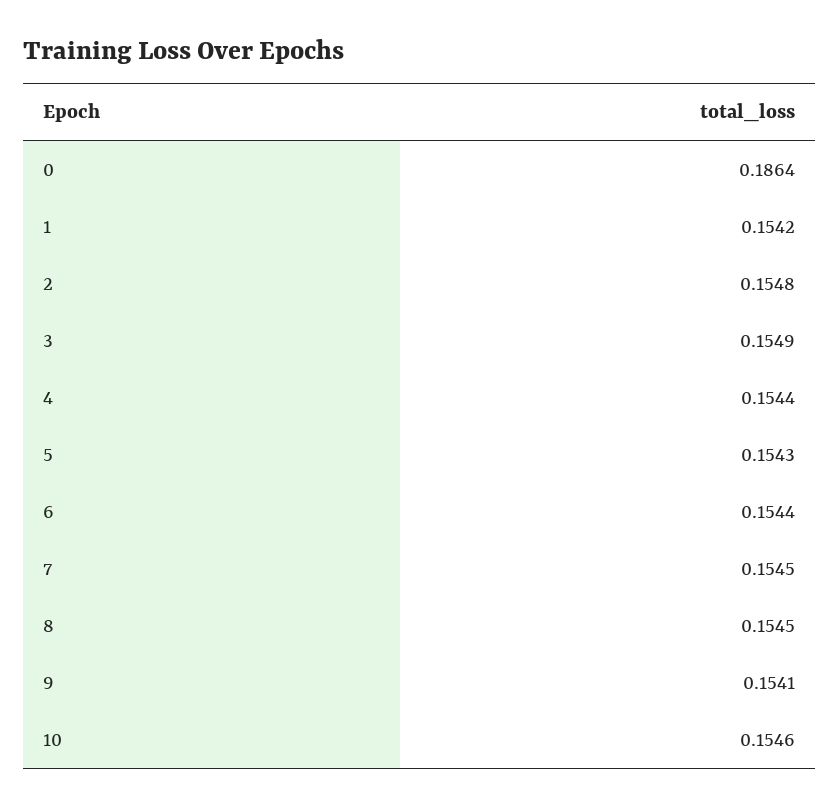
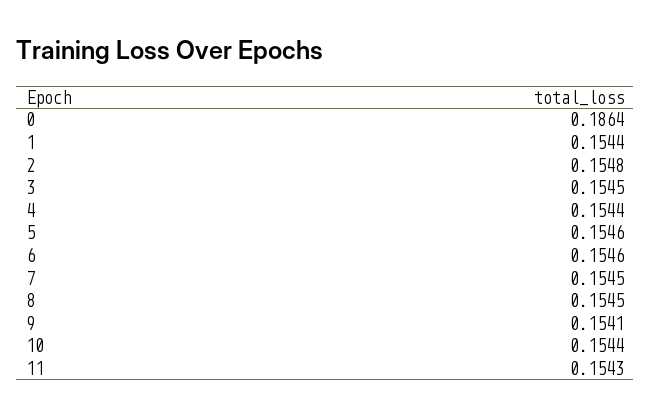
  {
    "0": 0.1864,
-   "1": 0.1542,
+   "1": 0.1544,
    "2": 0.1548,
-   "3": 0.1549,
+   "3": 0.1545,
    "4": 0.1544,
-   "5": 0.1543,
+   "5": 0.1546,
-   "6": 0.1544,
+   "6": 0.1546,
    "7": 0.1545,
    "8": 0.1545,
    "9": 0.1541,
-   "10": 0.1546
+   "10": 0.1544,
+   "11": 0.1543
  }

